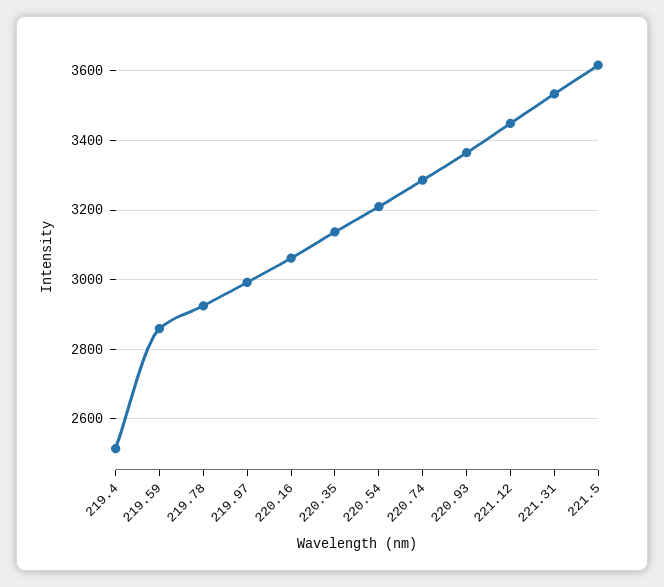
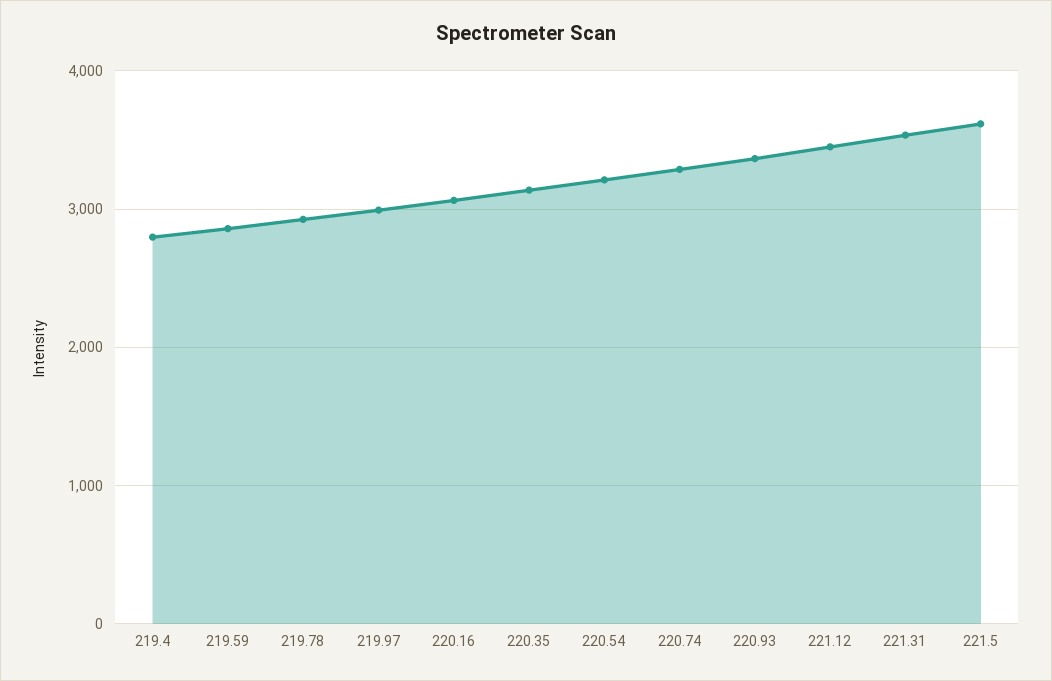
  {
-   "219.4": 2520,
+   "219.4": 2800,
    "219.59": 2860,
    "219.78": 2920,
    "219.97": 3000,
    "220.16": 3060,
    "220.35": 3140,
    "220.54": 3220,
    "220.74": 3280,
    "220.93": 3360,
    "221.12": 3440,
    "221.31": 3540,
    "221.5": 3620
  }

